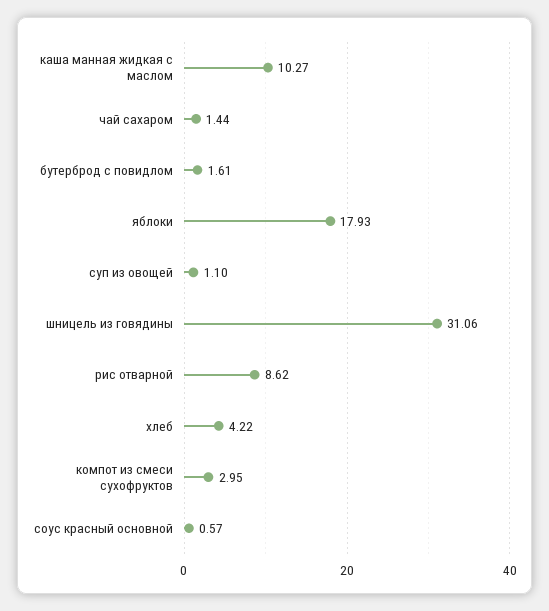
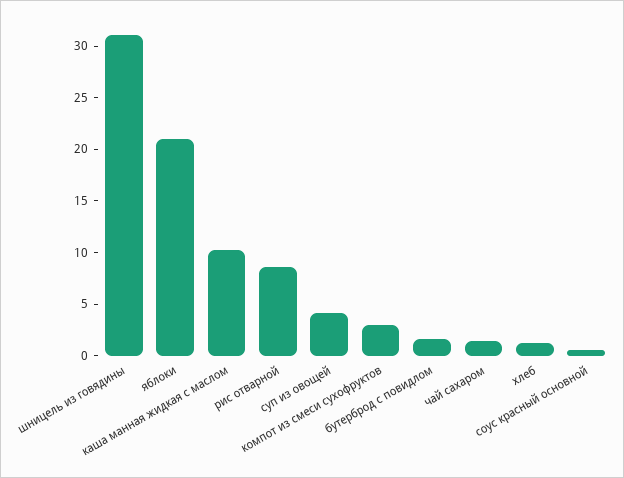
  {
    "каша манная жидкая с маслом": 10.27,
    "чай сахаром": 1.44,
    "бутерброд с повидлом": 1.61,
-   "яблоки": 17.93,
+   "яблоки": 21,
-   "суп из овощей": 1.1,
+   "суп из овощей": 4,
    "шницель из говядины": 31.06,
    "рис отварной": 8.62,
-   "хлеб": 4.22,
+   "хлеб": 1,
    "компот из смеси сухофруктов": 2.95,
    "соус красный основной": 0.57
  }

